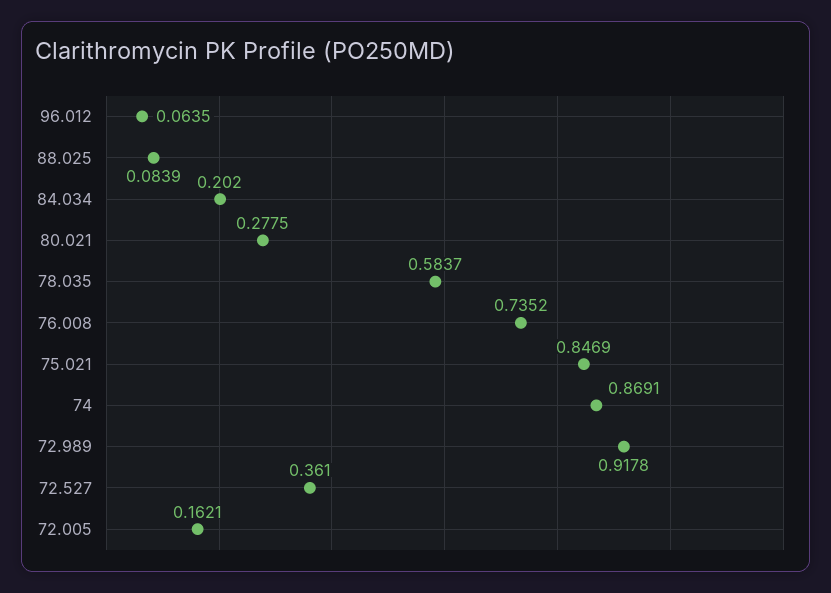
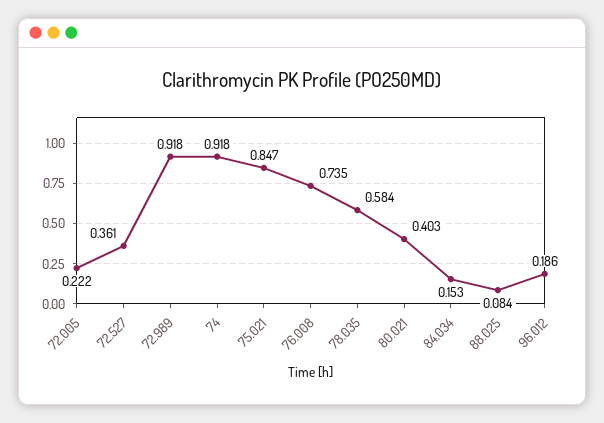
  {
-   "96.012": 0.0635,
+   "96.012": 0.186,
    "88.025": 0.0839,
-   "84.034": 0.202,
+   "84.034": 0.153,
-   "80.021": 0.2775,
+   "80.021": 0.403,
    "78.035": 0.5837,
    "76.008": 0.7352,
    "75.021": 0.8469,
-   "74": 0.8691,
+   "74": 0.918,
    "72.989": 0.9178,
    "72.527": 0.361,
-   "72.005": 0.1621
+   "72.005": 0.222
  }

